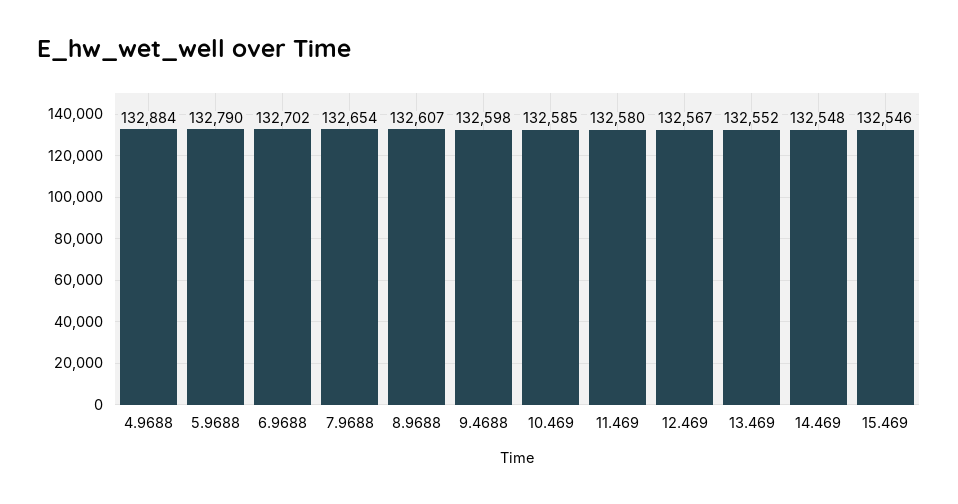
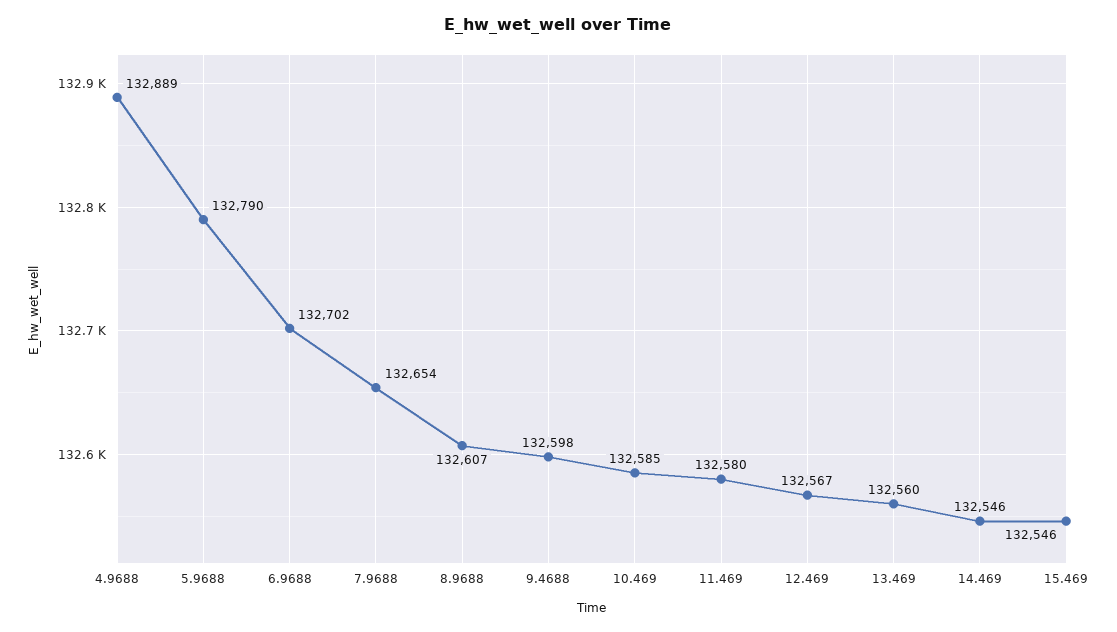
  {
-   "4.9688": 132884,
+   "4.9688": 132889,
    "5.9688": 132790,
    "6.9688": 132702,
    "7.9688": 132654,
    "8.9688": 132607,
    "9.4688": 132598,
    "10.469": 132585,
    "11.469": 132580,
    "12.469": 132567,
-   "13.469": 132552,
+   "13.469": 132560,
-   "14.469": 132548,
+   "14.469": 132546,
    "15.469": 132546
  }

